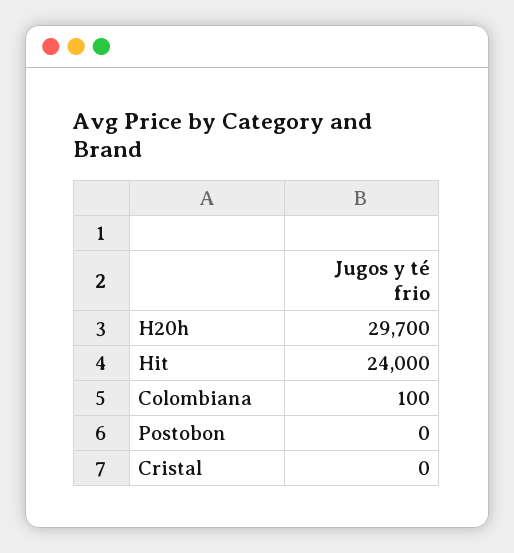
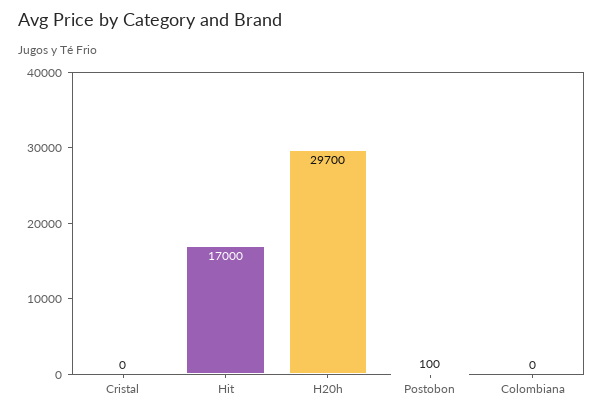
  {
    "H20h": 29700,
-   "Hit": 24000,
+   "Hit": 17000,
-   "Colombiana": 100,
+   "Colombiana": 0,
-   "Postobon": 0,
+   "Postobon": 100,
    "Cristal": 0
  }

